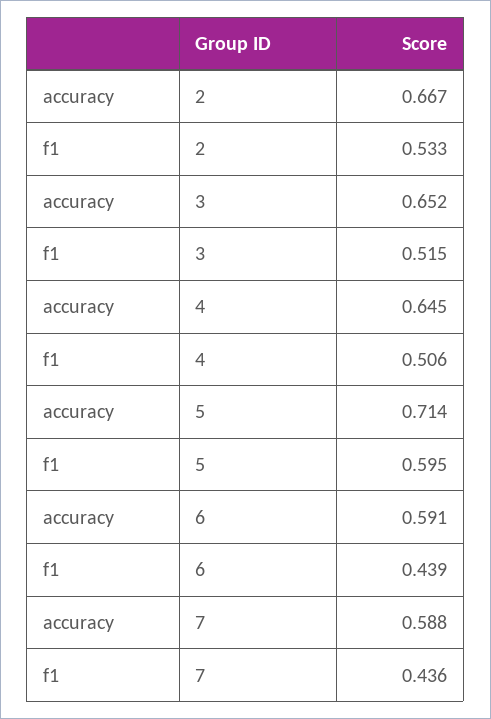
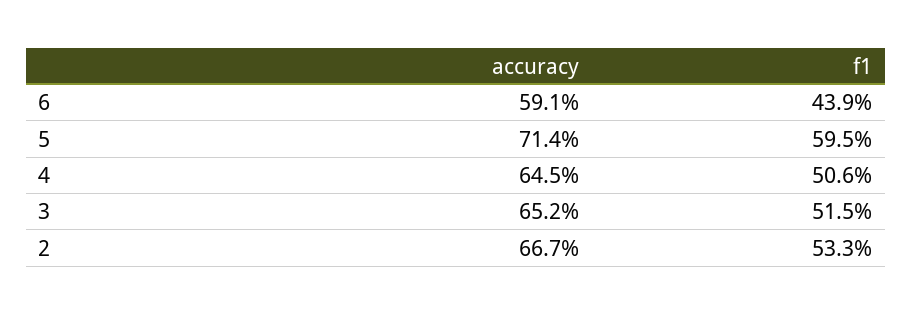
  {
    "accuracy": {
      "2": 0.667,
      "3": 0.652,
      "4": 0.645,
      "5": 0.714,
-     "6": 0.591,
+     "6": 0.591
-     "7": 0.588
    },
    "f1": {
      "2": 0.533,
      "3": 0.515,
      "4": 0.506,
      "5": 0.595,
-     "6": 0.439,
+     "6": 0.439
-     "7": 0.436
    }
  }

